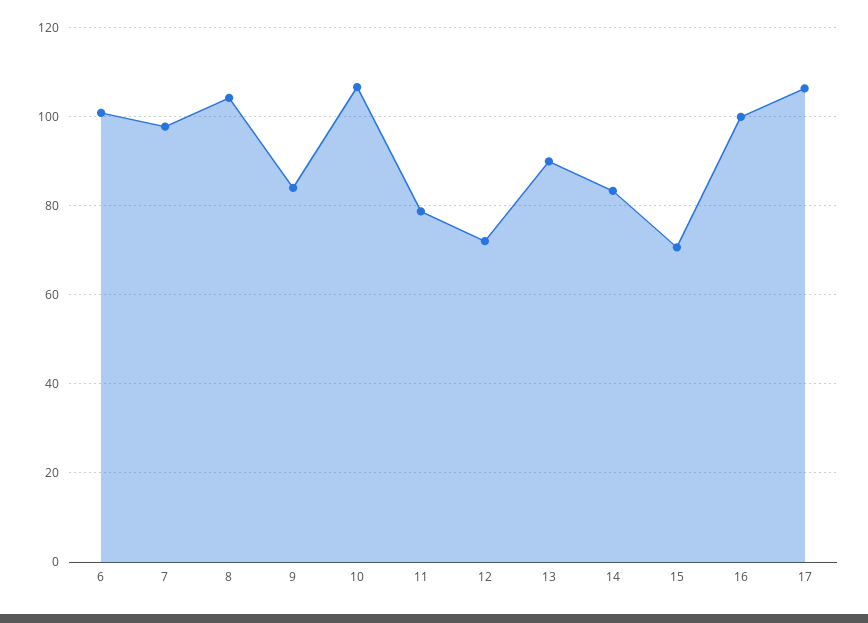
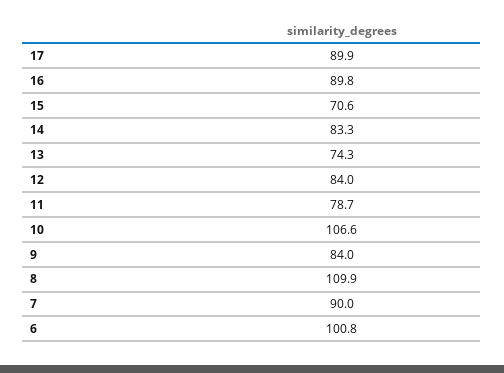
  {
    "6": 100.8,
-   "7": 98,
+   "7": 90,
-   "8": 104,
+   "8": 109.9,
    "9": 84,
    "10": 106.6,
    "11": 78.7,
-   "12": 72,
+   "12": 84,
-   "13": 90,
+   "13": 74.3,
    "14": 83.3,
    "15": 70.6,
-   "16": 100,
+   "16": 89.8,
-   "17": 106
+   "17": 89.9
  }

